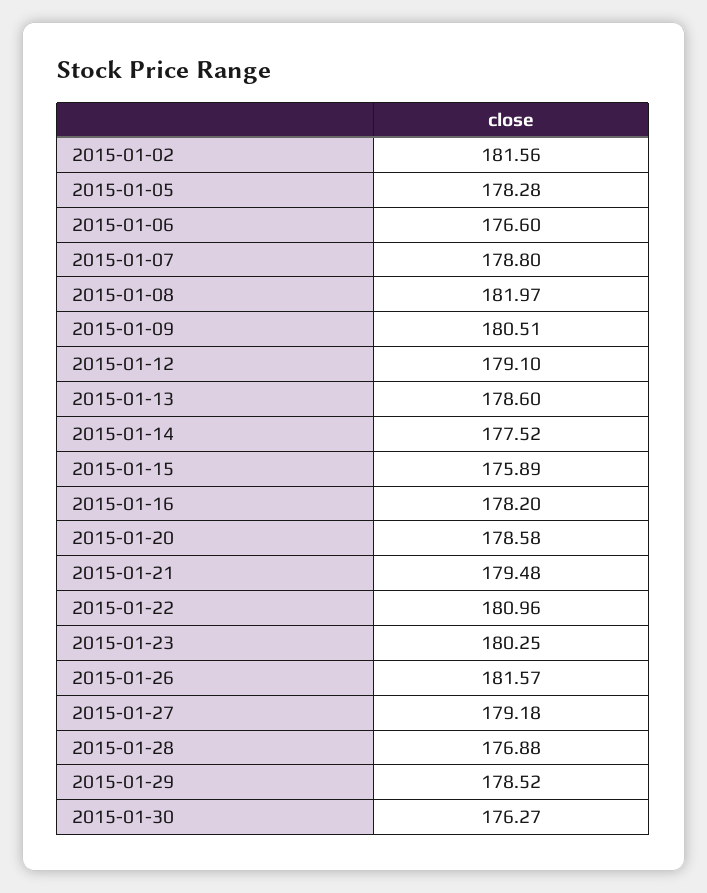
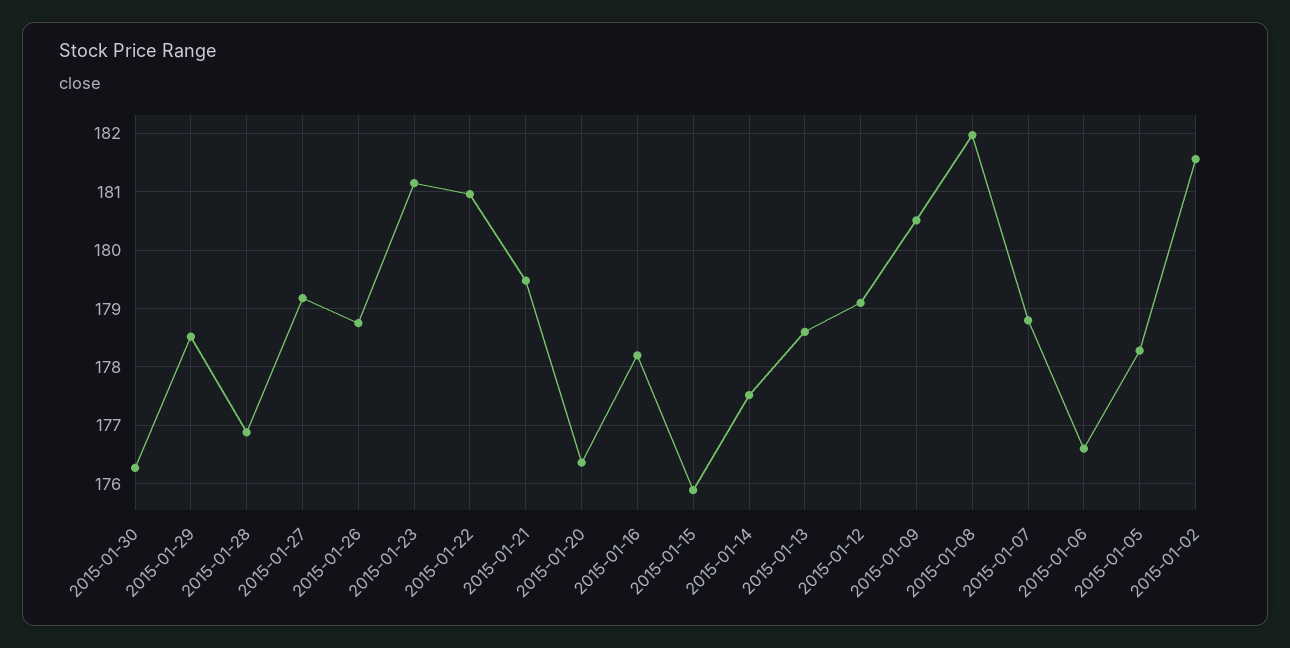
  {
    "2015-01-02": 181.56,
    "2015-01-05": 178.28,
    "2015-01-06": 176.6,
    "2015-01-07": 178.8,
    "2015-01-08": 181.97,
    "2015-01-09": 180.51,
    "2015-01-12": 179.1,
    "2015-01-13": 178.6,
    "2015-01-14": 177.52,
    "2015-01-15": 175.89,
    "2015-01-16": 178.2,
-   "2015-01-20": 178.58,
+   "2015-01-20": 176.4,
    "2015-01-21": 179.48,
    "2015-01-22": 180.96,
-   "2015-01-23": 180.25,
+   "2015-01-23": 181.2,
-   "2015-01-26": 181.57,
+   "2015-01-26": 178.8,
    "2015-01-27": 179.18,
    "2015-01-28": 176.88,
    "2015-01-29": 178.52,
    "2015-01-30": 176.27
  }

